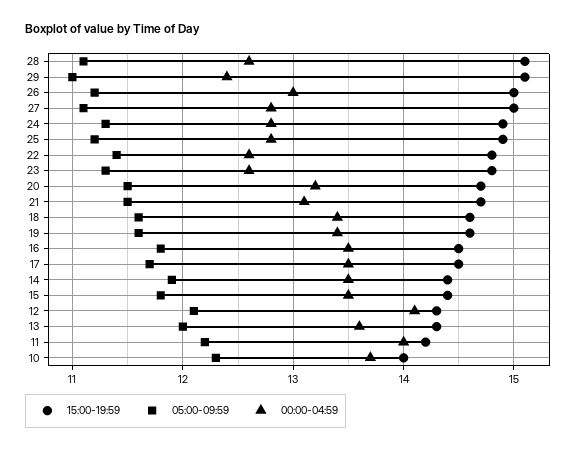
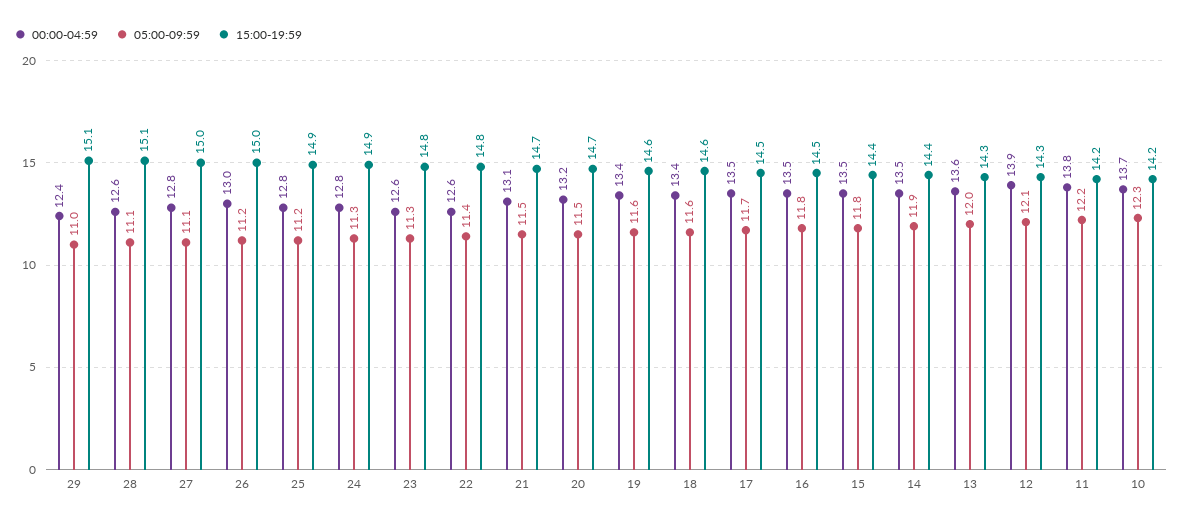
  {
    "15:00-19:59": {
      "28": 15.1,
      "29": 15.1,
      "26": 15,
      "27": 15,
      "24": 14.9,
      "25": 14.9,
      "22": 14.8,
      "23": 14.8,
      "20": 14.7,
      "21": 14.7,
      "18": 14.6,
      "19": 14.6,
      "16": 14.5,
      "17": 14.5,
      "14": 14.4,
      "15": 14.4,
      "12": 14.3,
      "13": 14.3,
      "11": 14.2,
-     "10": 14
+     "10": 14.2
    },
    "05:00-09:59": {
      "28": 11.1,
      "29": 11,
      "26": 11.2,
      "27": 11.1,
      "24": 11.3,
      "25": 11.2,
      "22": 11.4,
      "23": 11.3,
      "20": 11.5,
      "21": 11.5,
      "18": 11.6,
      "19": 11.6,
      "16": 11.8,
      "17": 11.7,
      "14": 11.9,
      "15": 11.8,
      "12": 12.1,
      "13": 12,
      "11": 12.2,
      "10": 12.3
    },
    "00:00-04:59": {
      "28": 12.6,
      "29": 12.4,
      "26": 13,
      "27": 12.8,
      "24": 12.8,
      "25": 12.8,
      "22": 12.6,
      "23": 12.6,
      "20": 13.2,
      "21": 13.1,
      "18": 13.4,
      "19": 13.4,
      "16": 13.5,
      "17": 13.5,
      "14": 13.5,
      "15": 13.5,
-     "12": 14.1,
+     "12": 13.9,
      "13": 13.6,
-     "11": 14,
+     "11": 13.8,
      "10": 13.7
    }
  }

